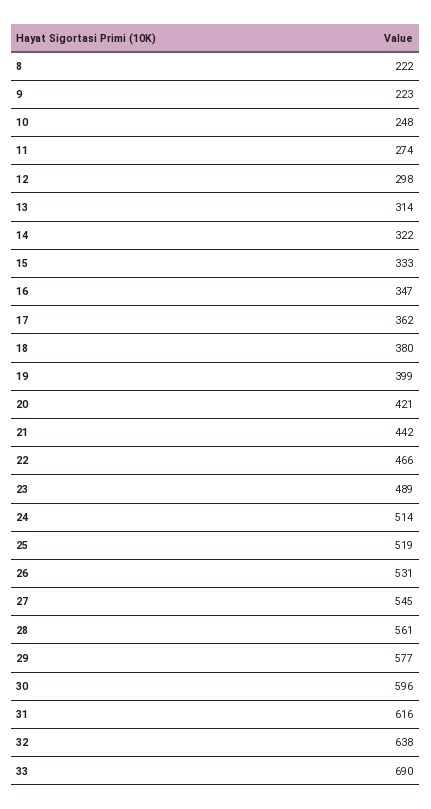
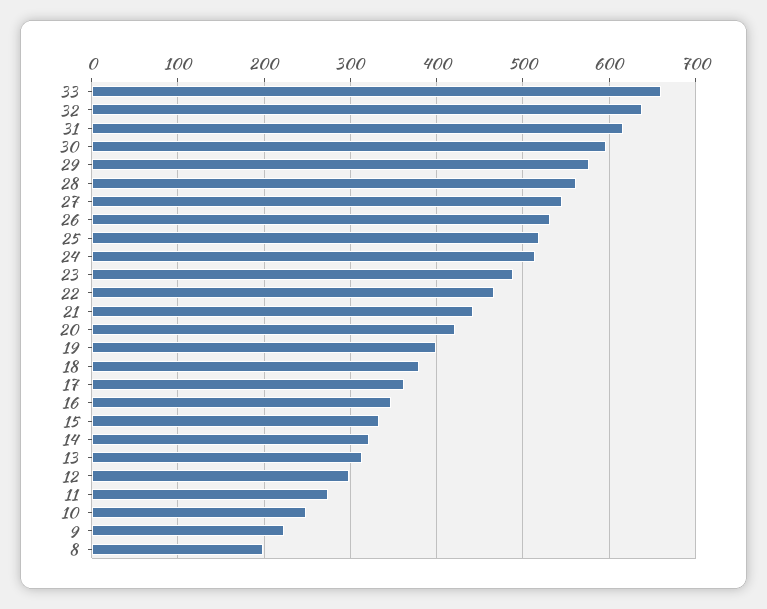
  {
-   "8": 222,
+   "8": 200,
    "9": 223,
    "10": 248,
    "11": 274,
    "12": 298,
    "13": 314,
    "14": 322,
    "15": 333,
    "16": 347,
    "17": 362,
    "18": 380,
    "19": 399,
    "20": 421,
    "21": 442,
    "22": 466,
    "23": 489,
    "24": 514,
    "25": 519,
    "26": 531,
    "27": 545,
    "28": 561,
    "29": 577,
    "30": 596,
    "31": 616,
    "32": 638,
-   "33": 690
+   "33": 660
  }

